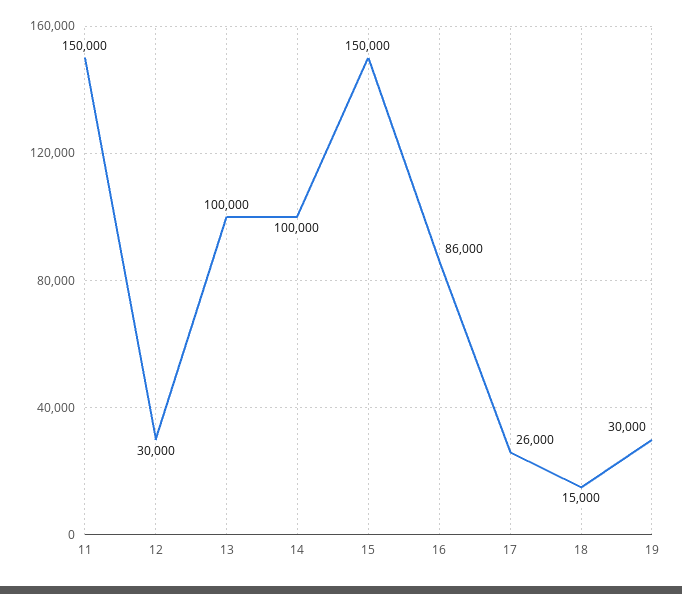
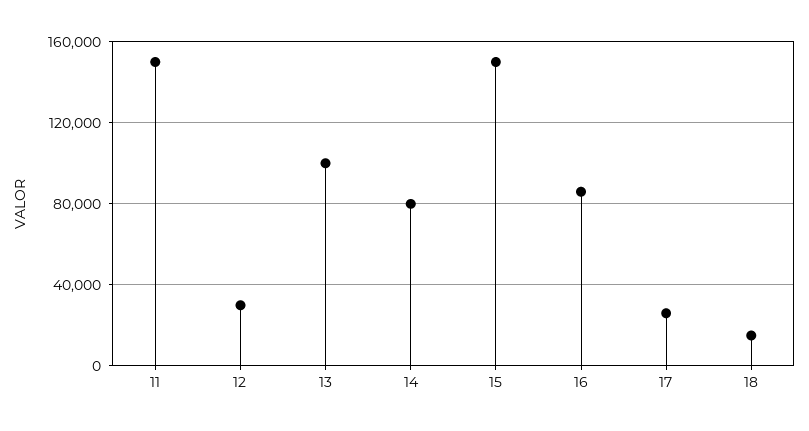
  {
    "11": 150000,
    "12": 30000,
    "13": 100000,
-   "14": 100000,
+   "14": 80000,
    "15": 150000,
    "16": 86000,
    "17": 26000,
-   "18": 15000,
+   "18": 15000
-   "19": 30000
  }

